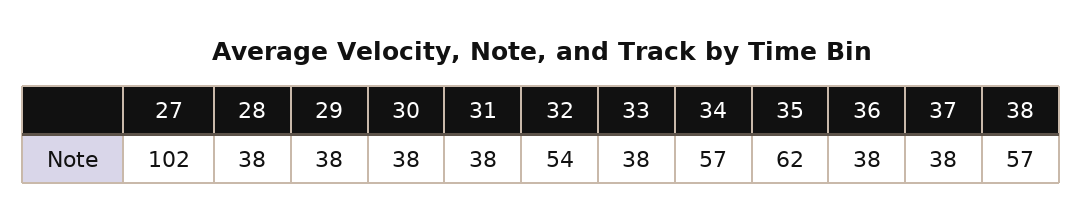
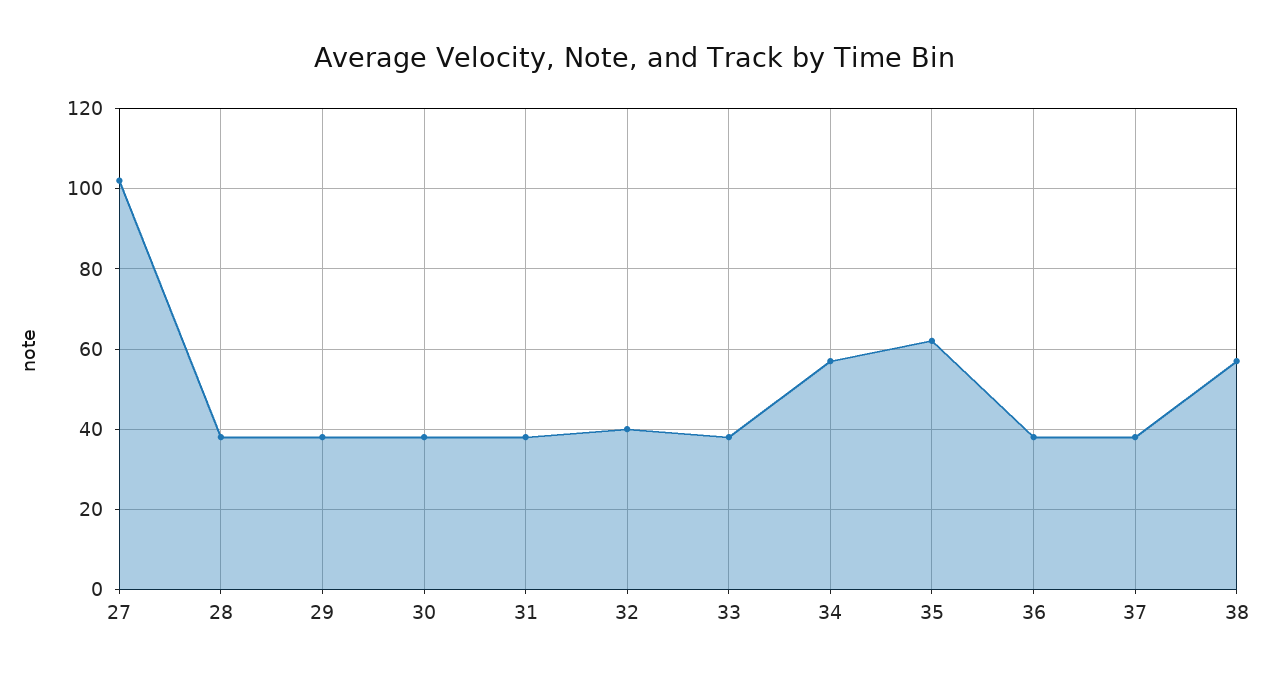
  {
    "27": 102,
    "28": 38,
    "29": 38,
    "30": 38,
    "31": 38,
-   "32": 54,
+   "32": 40,
    "33": 38,
    "34": 57,
    "35": 62,
    "36": 38,
    "37": 38,
    "38": 57
  }

